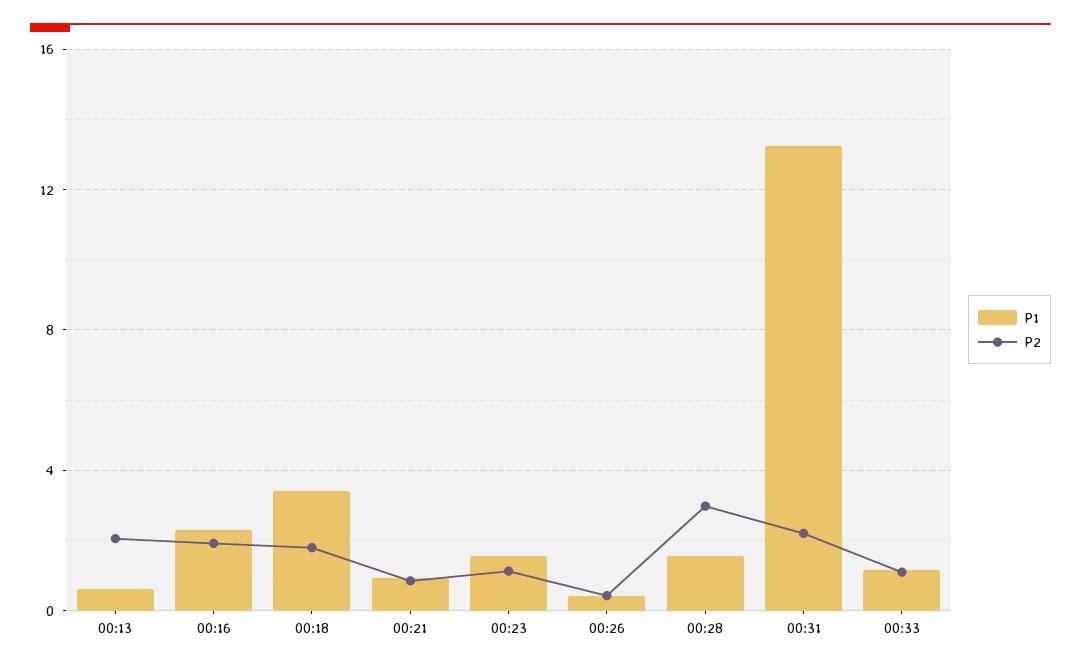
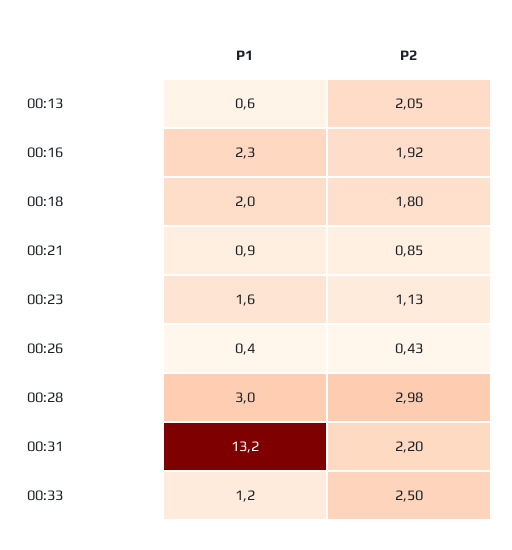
  {
    "P1": {
      "00:13": 0.6,
      "00:16": 2.3,
-     "00:18": 3.5,
+     "00:18": 2,
      "00:21": 0.9,
      "00:23": 1.6,
      "00:26": 0.4,
-     "00:28": 1.5,
+     "00:28": 3,
      "00:31": 13.2,
      "00:33": 1.2
    },
    "P2": {
      "00:13": 2.05,
      "00:16": 1.92,
      "00:18": 1.8,
      "00:21": 0.85,
      "00:23": 1.13,
      "00:26": 0.43,
      "00:28": 2.98,
      "00:31": 2.2,
-     "00:33": 1
+     "00:33": 2.5
    }
  }

